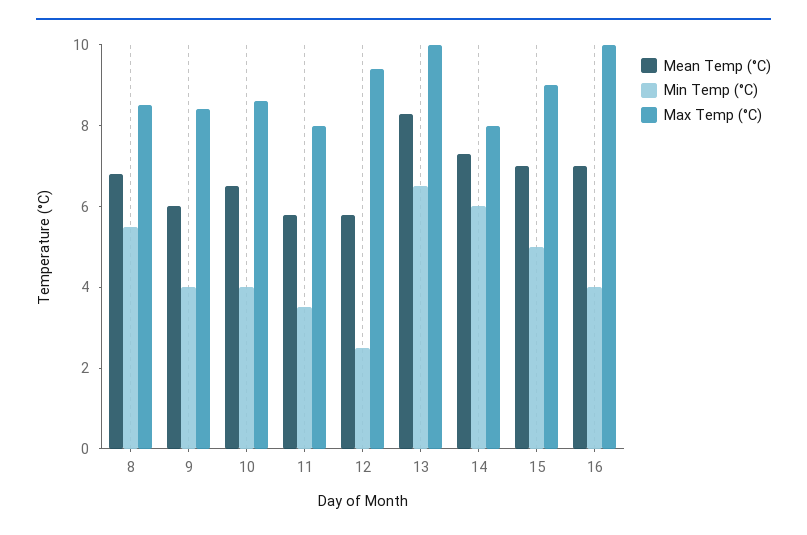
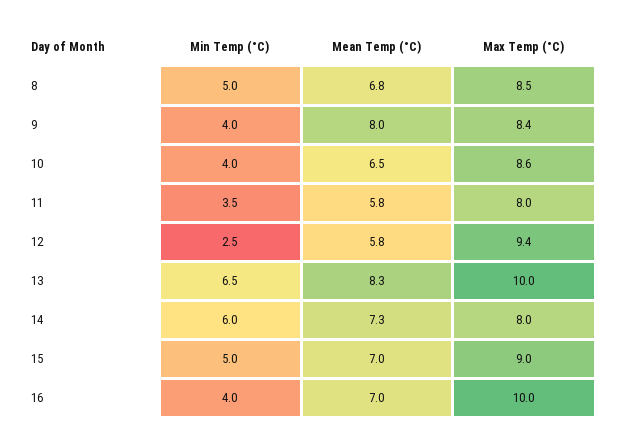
  {
    "Mean Temp (°C)": {
      "8": 6.8,
-     "9": 6,
+     "9": 8,
      "10": 6.5,
      "11": 5.8,
      "12": 5.8,
      "13": 8.3,
      "14": 7.3,
      "15": 7,
      "16": 7
    },
    "Min Temp (°C)": {
-     "8": 5.5,
+     "8": 5,
      "9": 4,
      "10": 4,
      "11": 3.5,
      "12": 2.5,
      "13": 6.5,
      "14": 6,
      "15": 5,
      "16": 4
    },
    "Max Temp (°C)": {
      "8": 8.5,
      "9": 8.4,
      "10": 8.6,
      "11": 8,
      "12": 9.4,
      "13": 10,
      "14": 8,
      "15": 9,
      "16": 10
    }
  }

